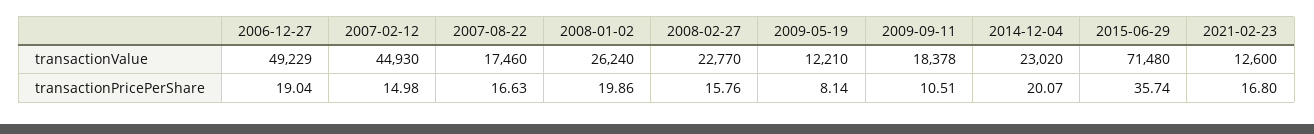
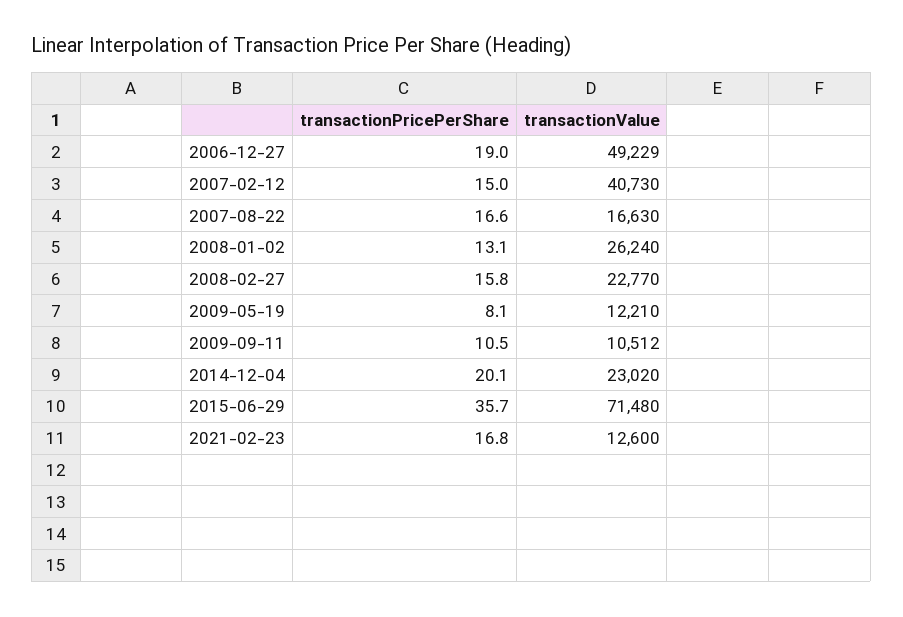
  {
    "2006-12-27": {
      "transactionValue": 49229,
      "transactionPricePerShare": 19.04
    },
    "2007-02-12": {
-     "transactionValue": 44930,
+     "transactionValue": 40730,
      "transactionPricePerShare": 14.98
    },
    "2007-08-22": {
-     "transactionValue": 17460,
+     "transactionValue": 16630,
      "transactionPricePerShare": 16.63
    },
    "2008-01-02": {
      "transactionValue": 26240,
-     "transactionPricePerShare": 19.86
+     "transactionPricePerShare": 13.1
    },
    "2008-02-27": {
      "transactionValue": 22770,
      "transactionPricePerShare": 15.76
    },
    "2009-05-19": {
      "transactionValue": 12210,
      "transactionPricePerShare": 8.14
    },
    "2009-09-11": {
-     "transactionValue": 18378,
+     "transactionValue": 10512,
      "transactionPricePerShare": 10.51
    },
    "2014-12-04": {
      "transactionValue": 23020,
      "transactionPricePerShare": 20.07
    },
    "2015-06-29": {
      "transactionValue": 71480,
      "transactionPricePerShare": 35.74
    },
    "2021-02-23": {
      "transactionValue": 12600,
      "transactionPricePerShare": 16.8
    }
  }

